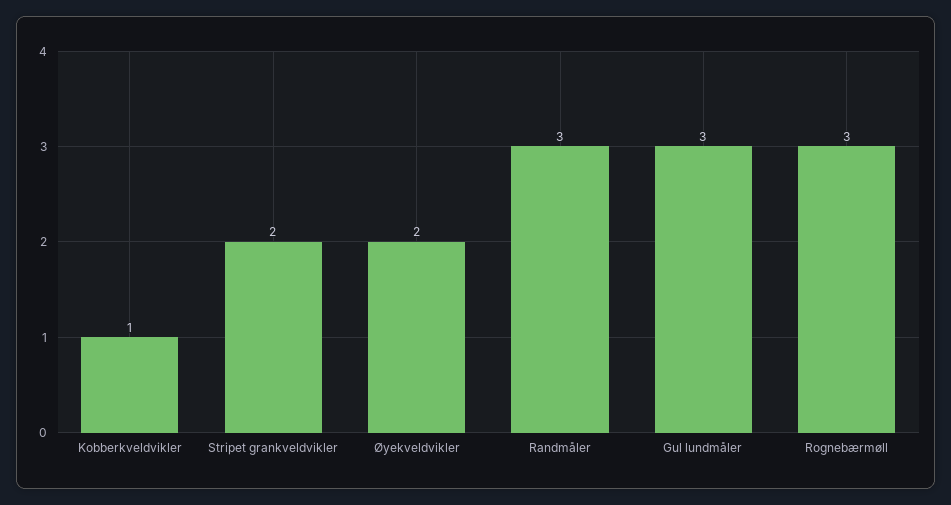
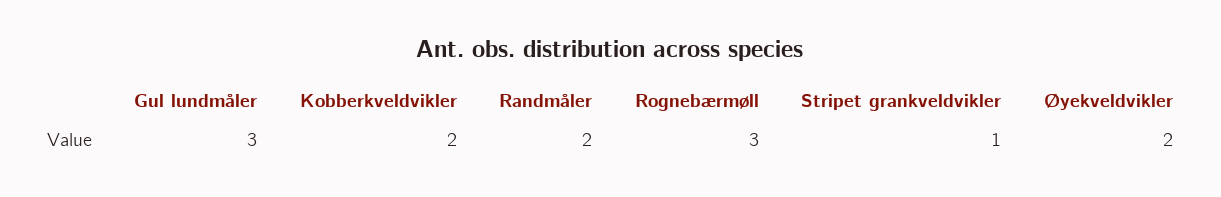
  {
-   "Kobberkveldvikler": 1,
+   "Kobberkveldvikler": 2,
-   "Stripet grankveldvikler": 2,
+   "Stripet grankveldvikler": 1,
    "Øyekveldvikler": 2,
-   "Randmåler": 3,
+   "Randmåler": 2,
    "Gul lundmåler": 3,
    "Rognebærmøll": 3
  }

